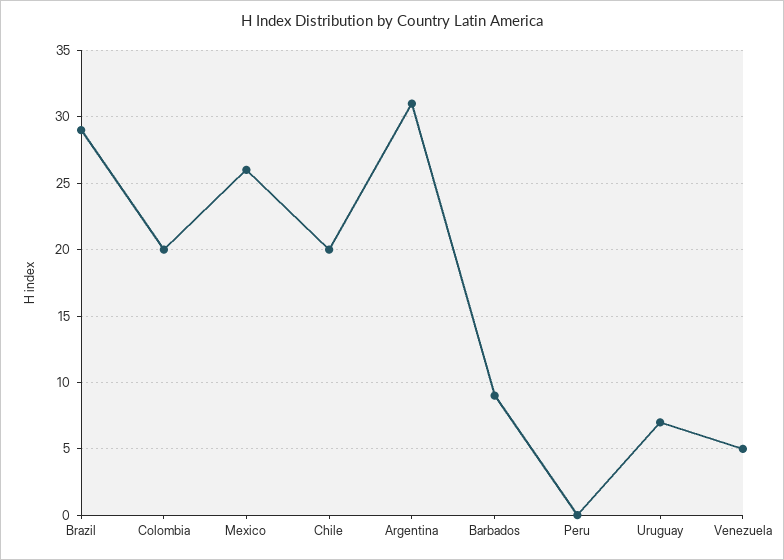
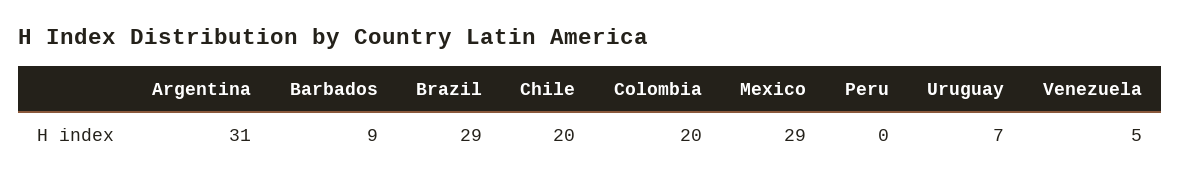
  {
    "Brazil": 29,
    "Colombia": 20,
-   "Mexico": 26,
+   "Mexico": 29,
    "Chile": 20,
    "Argentina": 31,
    "Barbados": 9,
    "Peru": 0,
    "Uruguay": 7,
    "Venezuela": 5
  }

